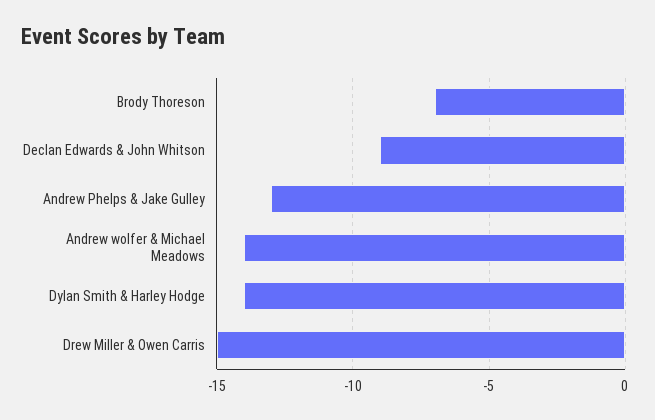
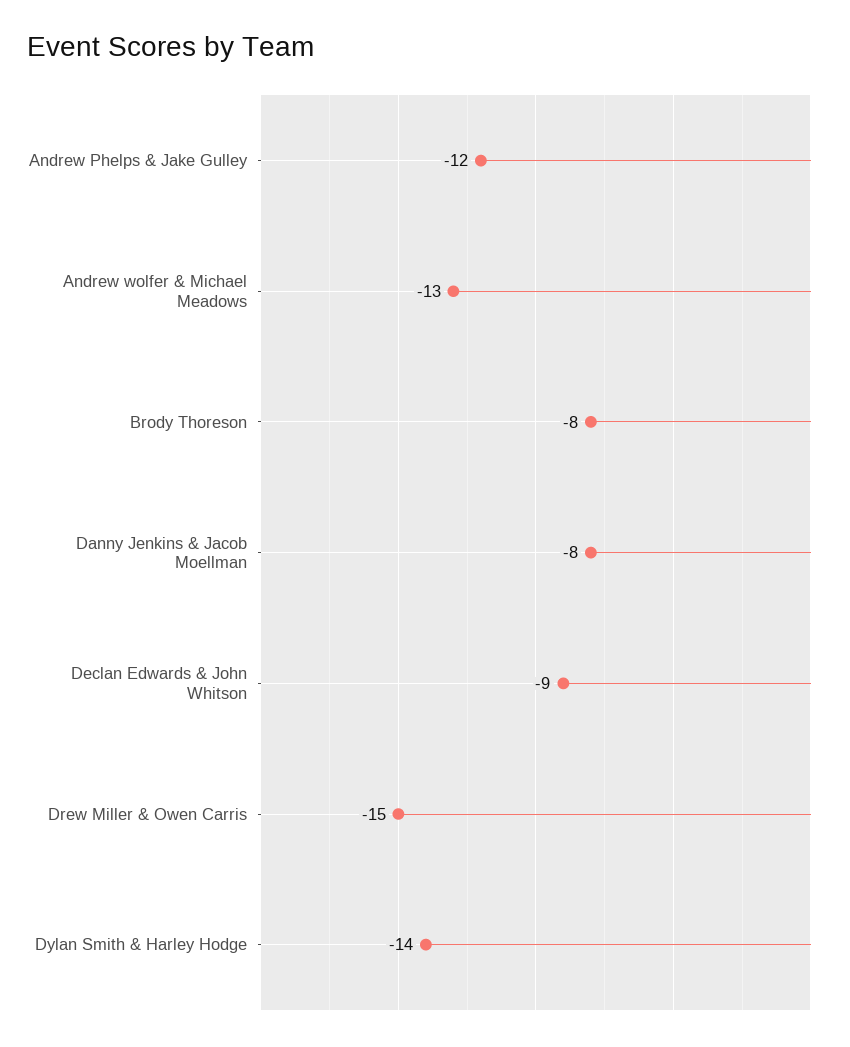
  {
-   "Brody Thoreson": -7,
+   "Brody Thoreson": -8,
    "Declan Edwards & John Whitson": -9,
-   "Andrew Phelps & Jake Gulley": -13,
+   "Andrew Phelps & Jake Gulley": -12,
-   "Andrew wolfer & Michael Meadows": -14,
+   "Andrew wolfer & Michael Meadows": -13,
    "Dylan Smith & Harley Hodge": -14,
-   "Drew Miller & Owen Carris": -15
+   "Drew Miller & Owen Carris": -15,
+   "Danny Jenkins & Jacob Moellman": -8
  }

